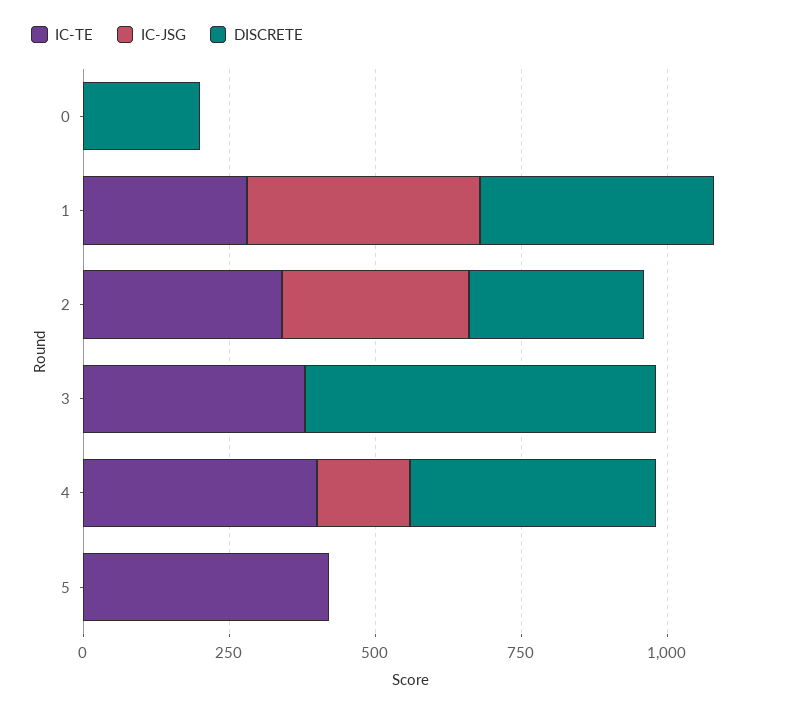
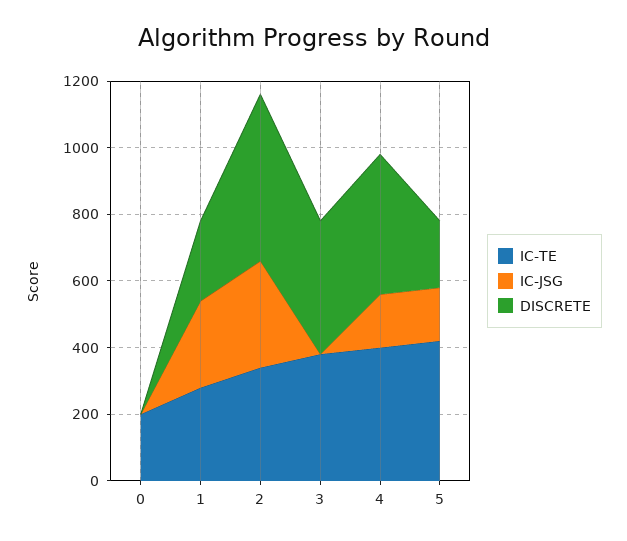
  {
    "IC-TE": {
-     "0": 0,
+     "0": 200,
      "1": 300,
      "2": 350,
      "3": 400,
      "4": 400,
      "5": 400
    },
    "IC-JSG": {
      "0": 0,
-     "1": 400,
+     "1": 250,
      "2": 300,
      "3": 0,
      "4": 150,
-     "5": 0
+     "5": 150
    },
    "DISCRETE": {
-     "0": 200,
+     "0": 0,
-     "1": 400,
+     "1": 250,
-     "2": 300,
+     "2": 500,
-     "3": 600,
+     "3": 400,
      "4": 400,
-     "5": 0
+     "5": 200
    }
  }

